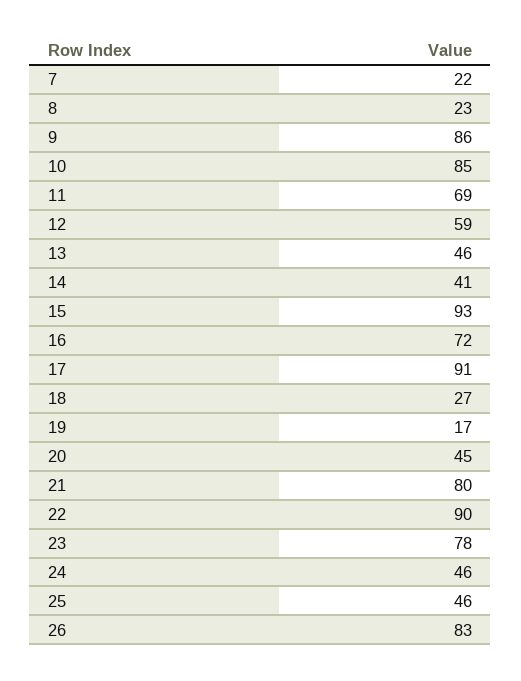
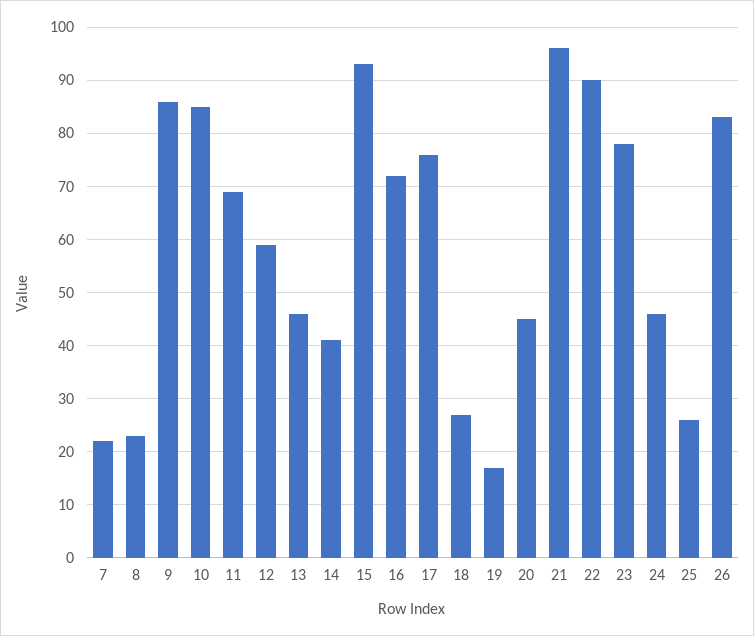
  {
    "7": 22,
    "8": 23,
    "9": 86,
    "10": 85,
    "11": 69,
    "12": 59,
    "13": 46,
    "14": 41,
    "15": 93,
    "16": 72,
-   "17": 91,
+   "17": 75,
    "18": 27,
    "19": 17,
    "20": 45,
-   "21": 80,
+   "21": 95,
    "22": 90,
    "23": 78,
    "24": 46,
-   "25": 46,
+   "25": 25,
    "26": 83
  }

